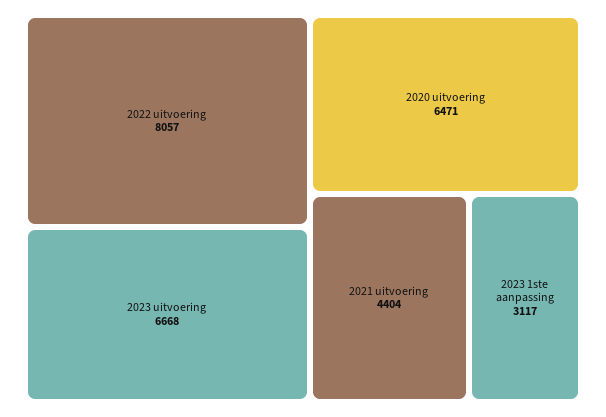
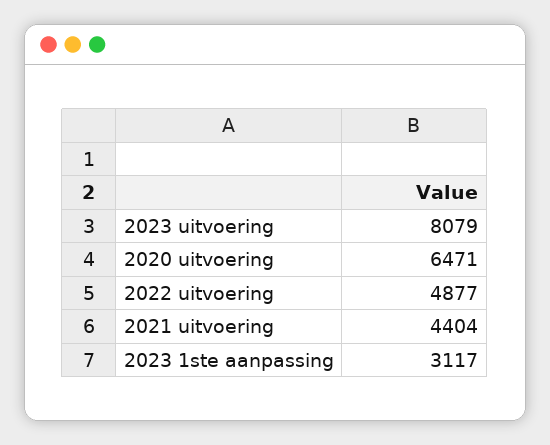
  {
-   "2022 uitvoering": 8057,
+   "2022 uitvoering": 4877,
-   "2023 uitvoering": 6668,
+   "2023 uitvoering": 8079,
    "2020 uitvoering": 6471,
    "2021 uitvoering": 4404,
    "2023 1ste aanpassing": 3117
  }

